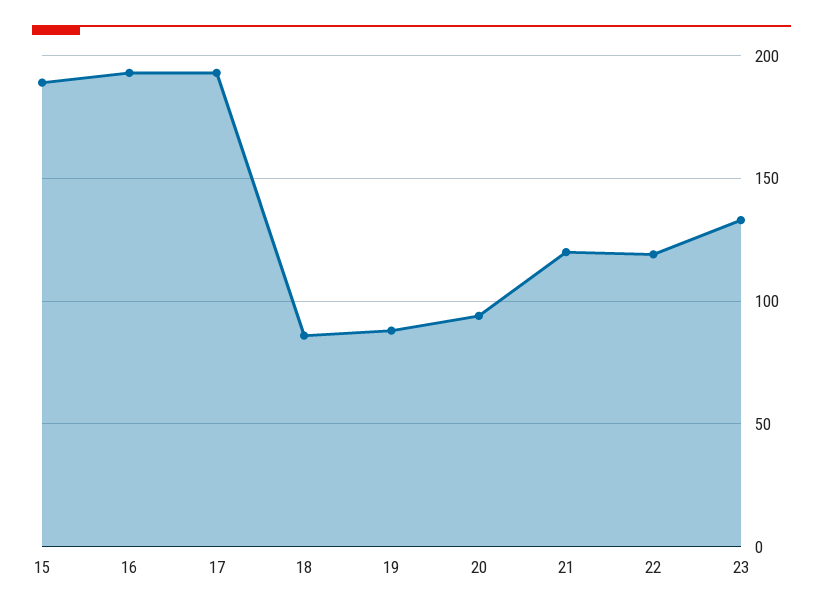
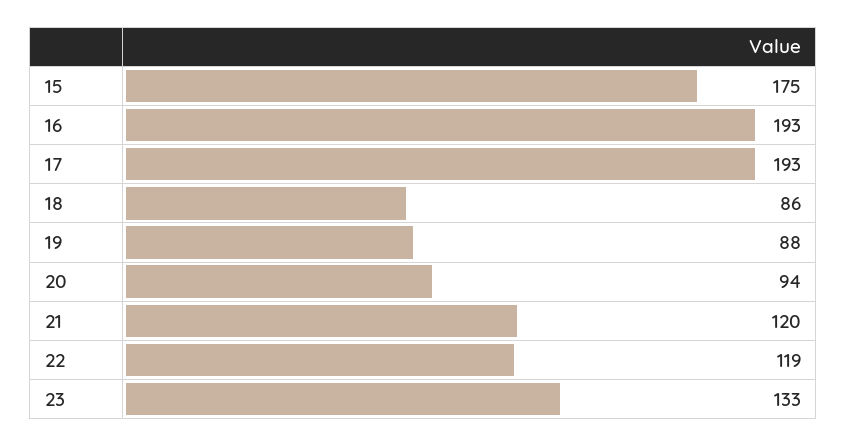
  {
-   "15": 190,
+   "15": 175,
    "16": 193,
    "17": 193,
    "18": 86,
    "19": 88,
    "20": 94,
    "21": 120,
    "22": 119,
    "23": 133
  }

